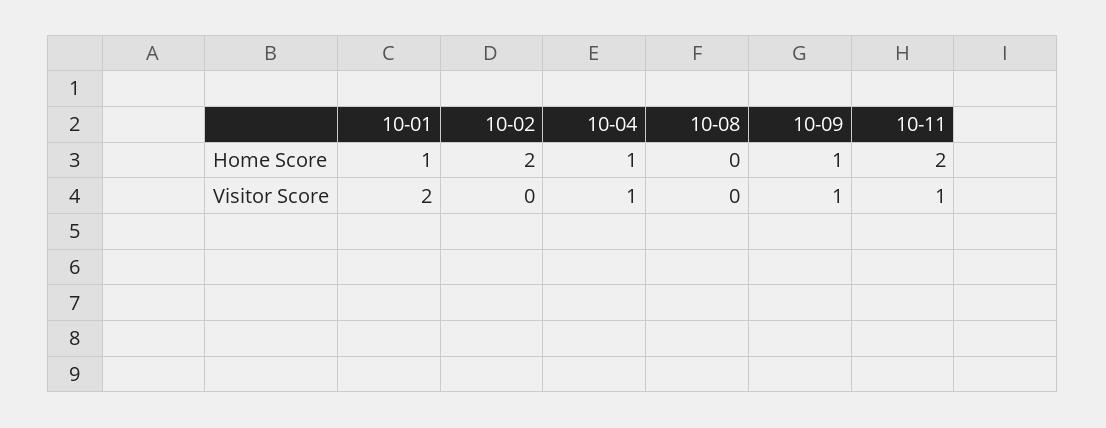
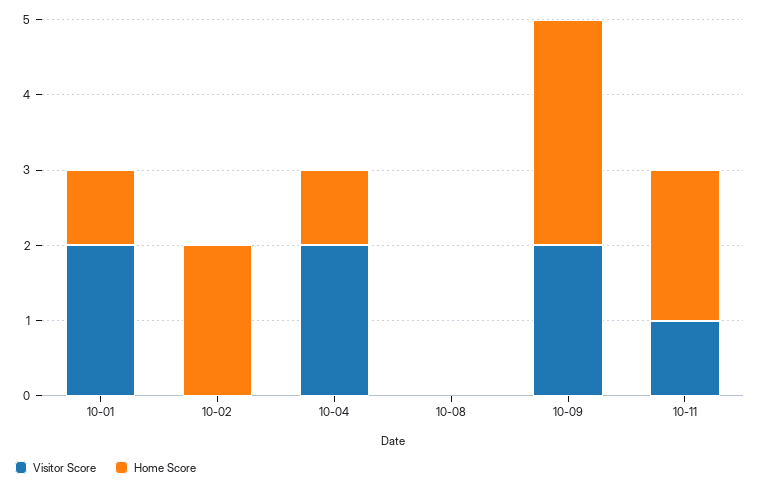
  {
    "Home Score": {
      "10-01": 1,
      "10-02": 2,
      "10-04": 1,
      "10-08": 0,
-     "10-09": 1,
+     "10-09": 3,
      "10-11": 2
    },
    "Visitor Score": {
      "10-01": 2,
      "10-02": 0,
-     "10-04": 1,
+     "10-04": 2,
      "10-08": 0,
-     "10-09": 1,
+     "10-09": 2,
      "10-11": 1
    }
  }

